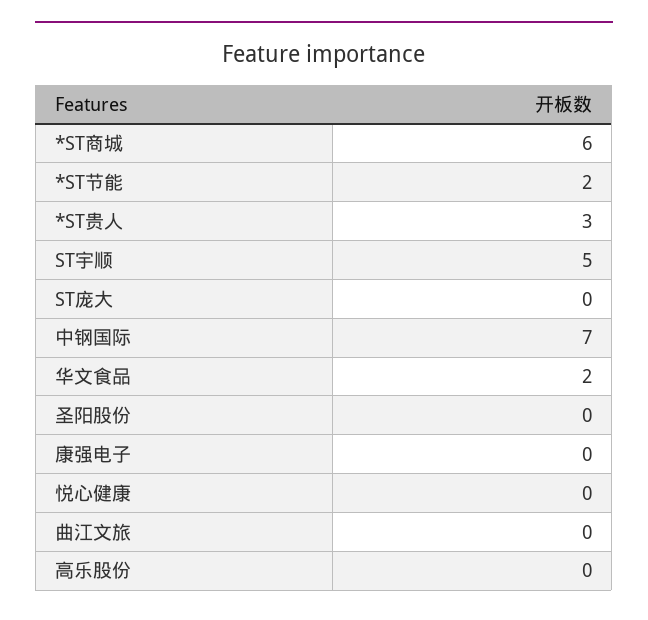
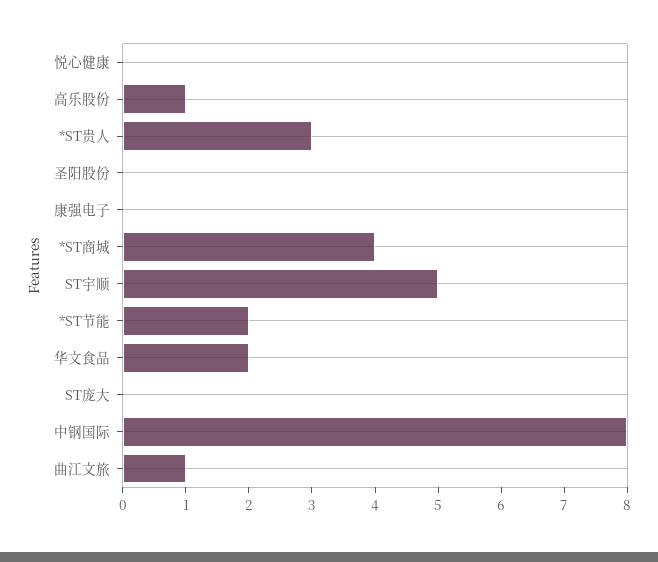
  {
-   "*ST商城": 6,
+   "*ST商城": 4,
    "*ST节能": 2,
    "*ST贵人": 3,
    "ST宇顺": 5,
    "ST庞大": 0,
-   "中钢国际": 7,
+   "中钢国际": 8,
    "华文食品": 2,
    "圣阳股份": 0,
    "康强电子": 0,
    "悦心健康": 0,
-   "曲江文旅": 0,
+   "曲江文旅": 1,
-   "高乐股份": 0
+   "高乐股份": 1
  }

